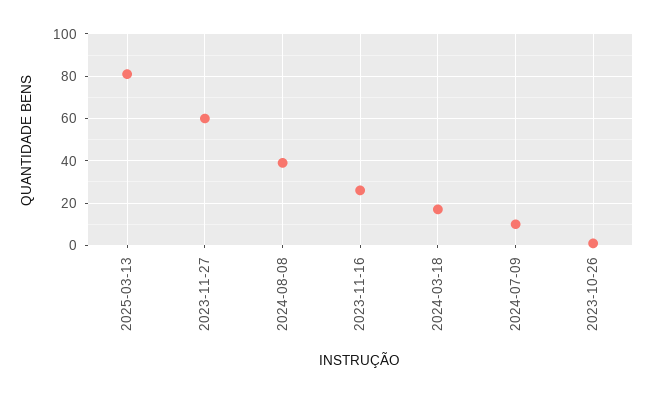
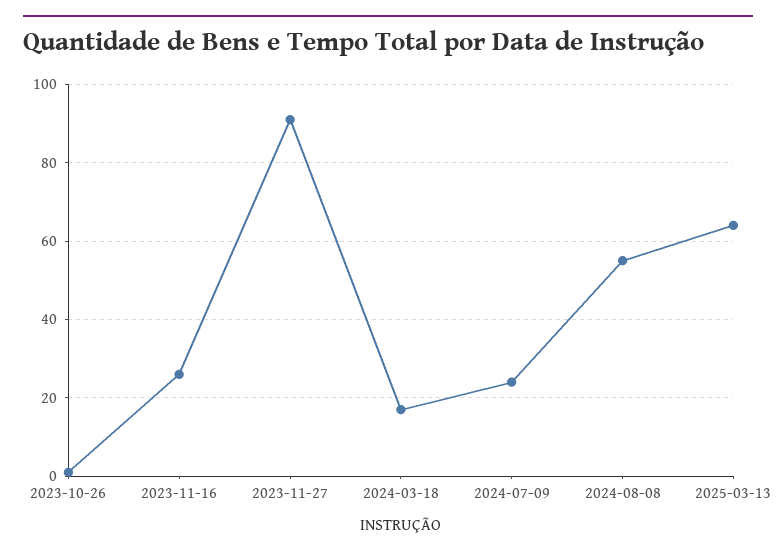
  {
-   "2025-03-13": 80,
+   "2025-03-13": 65,
-   "2023-11-27": 60,
+   "2023-11-27": 90,
-   "2024-08-08": 40,
+   "2024-08-08": 55,
    "2023-11-16": 25,
    "2024-03-18": 15,
-   "2024-07-09": 10,
+   "2024-07-09": 25,
    "2023-10-26": 0
  }

